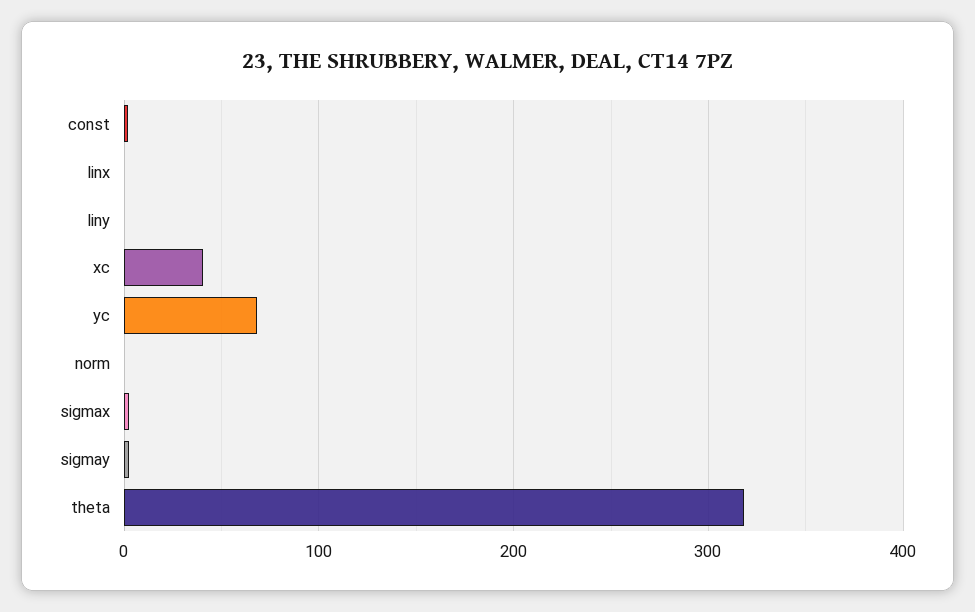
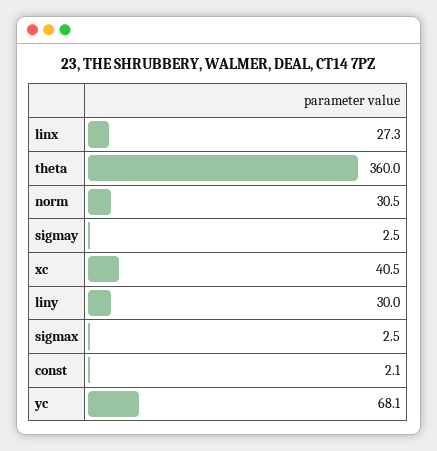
  {
    "const": 2.1,
-   "linx": 0,
+   "linx": 27.3,
-   "liny": 0,
+   "liny": 30,
    "xc": 40.5,
    "yc": 68.1,
-   "norm": 0,
+   "norm": 30.5,
    "sigmax": 2.5,
    "sigmay": 2.5,
-   "theta": 320
+   "theta": 360
  }

